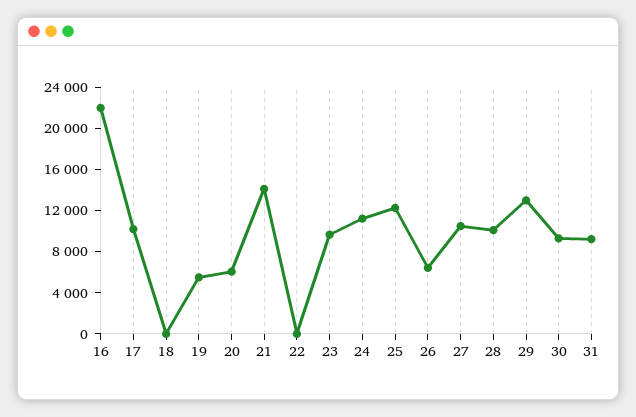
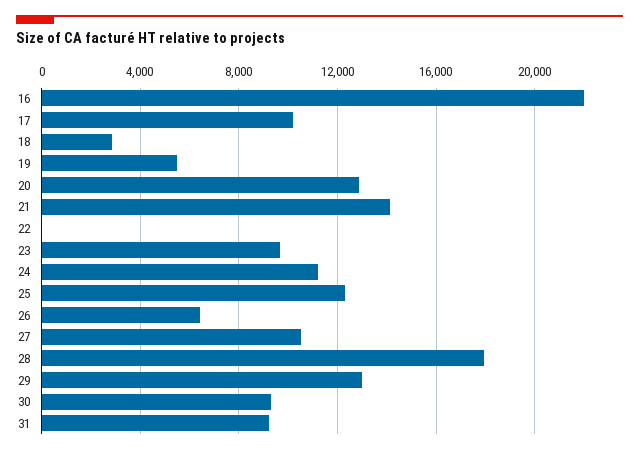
  {
    "16": 22000,
    "17": 10000,
-   "18": 0,
+   "18": 3000,
    "19": 5500,
-   "20": 6000,
+   "20": 13000,
    "21": 14000,
    "22": 0,
    "23": 9500,
    "24": 11000,
    "25": 12500,
    "26": 6500,
    "27": 10500,
-   "28": 10000,
+   "28": 18000,
    "29": 13000,
    "30": 9500,
    "31": 9000
  }

